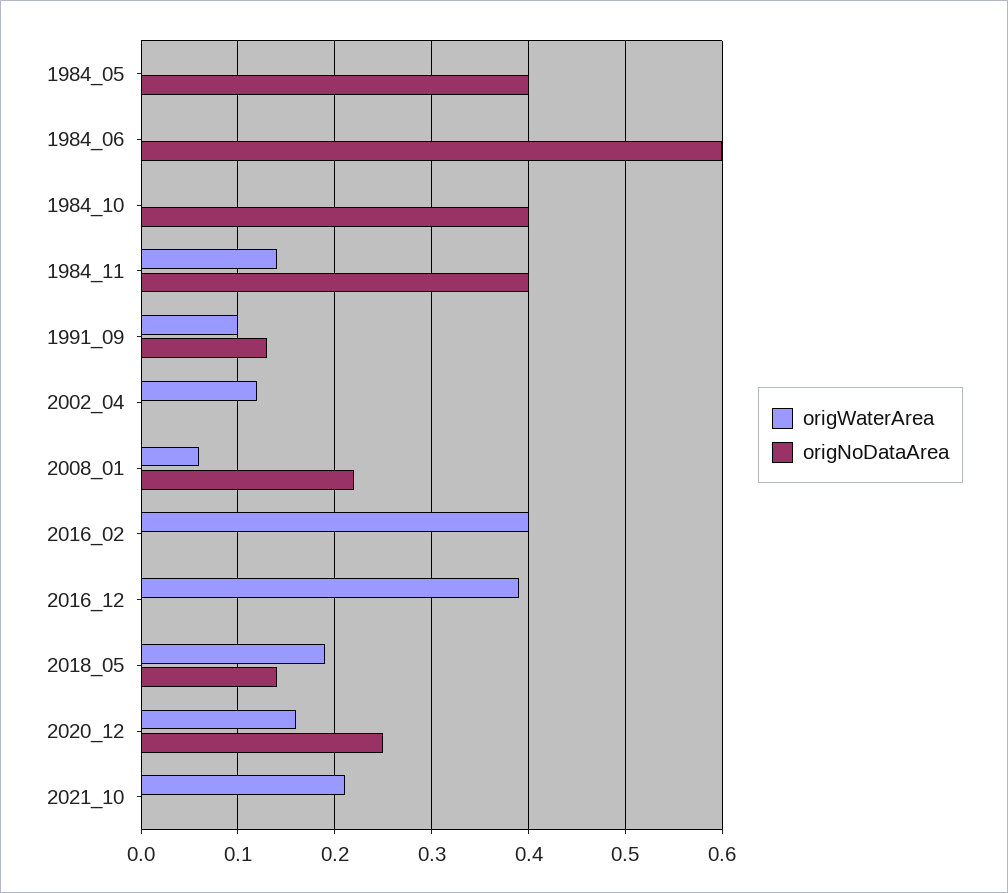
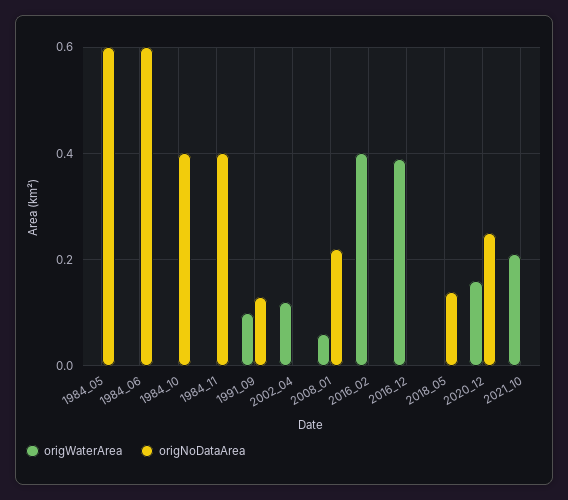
  {
    "origWaterArea": {
      "1984_05": 0,
      "1984_06": 0,
      "1984_10": 0,
-     "1984_11": 0.14,
+     "1984_11": 0,
      "1991_09": 0.1,
      "2002_04": 0.12,
      "2008_01": 0.06,
      "2016_02": 0.4,
      "2016_12": 0.39,
-     "2018_05": 0.19,
+     "2018_05": 0,
      "2020_12": 0.16,
      "2021_10": 0.21
    },
    "origNoDataArea": {
-     "1984_05": 0.4,
+     "1984_05": 0.6,
      "1984_06": 0.6,
      "1984_10": 0.4,
      "1984_11": 0.4,
      "1991_09": 0.13,
      "2002_04": 0,
      "2008_01": 0.22,
      "2016_02": 0,
      "2016_12": 0,
      "2018_05": 0.14,
      "2020_12": 0.25,
      "2021_10": 0
    }
  }

